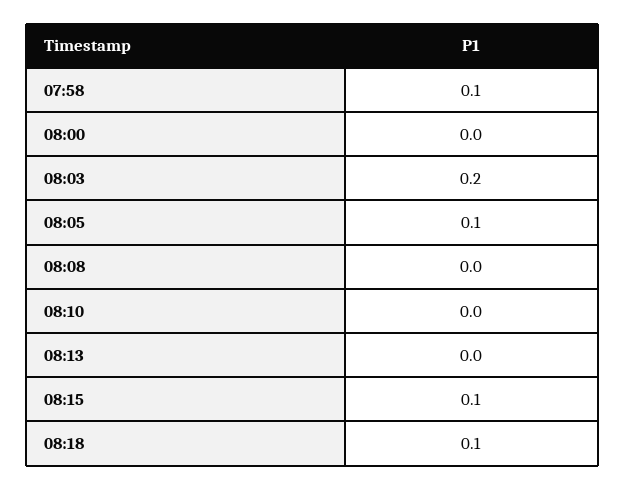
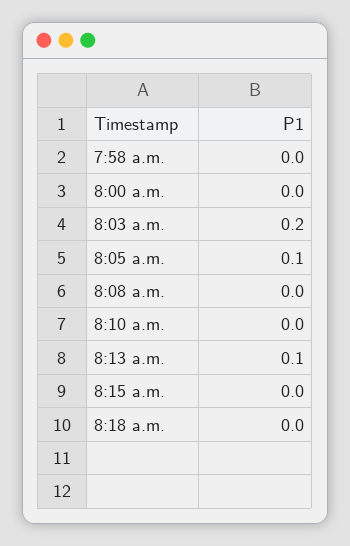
  {
-   "07:58": 0.1,
+   "07:58": 0,
    "08:00": 0,
    "08:03": 0.2,
    "08:05": 0.1,
    "08:08": 0,
    "08:10": 0,
-   "08:13": 0,
+   "08:13": 0.1,
-   "08:15": 0.1,
+   "08:15": 0,
-   "08:18": 0.1
+   "08:18": 0
  }

